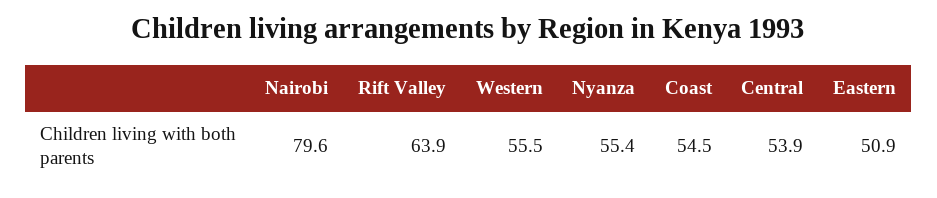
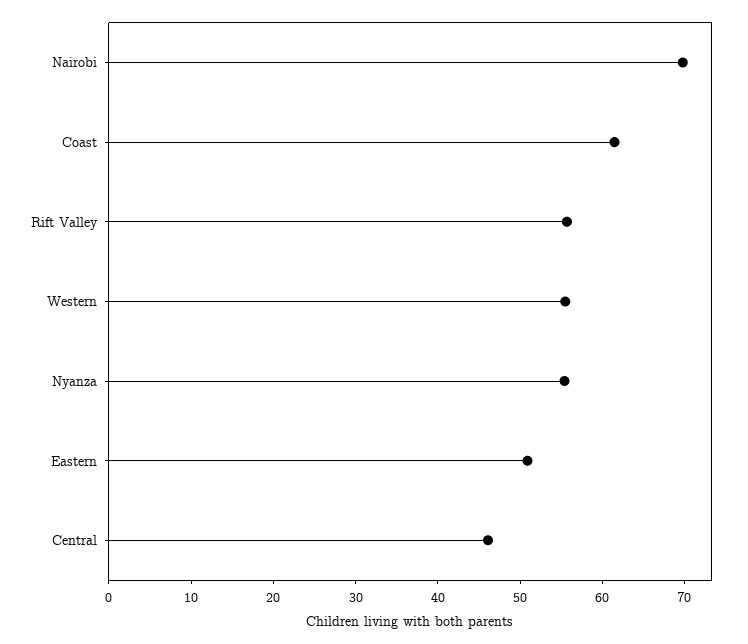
  {
-   "Nairobi": 79.6,
+   "Nairobi": 70,
-   "Rift Valley": 63.9,
+   "Rift Valley": 56,
    "Western": 55.5,
    "Nyanza": 55.4,
-   "Coast": 54.5,
+   "Coast": 62,
-   "Central": 53.9,
+   "Central": 46,
    "Eastern": 50.9
  }

